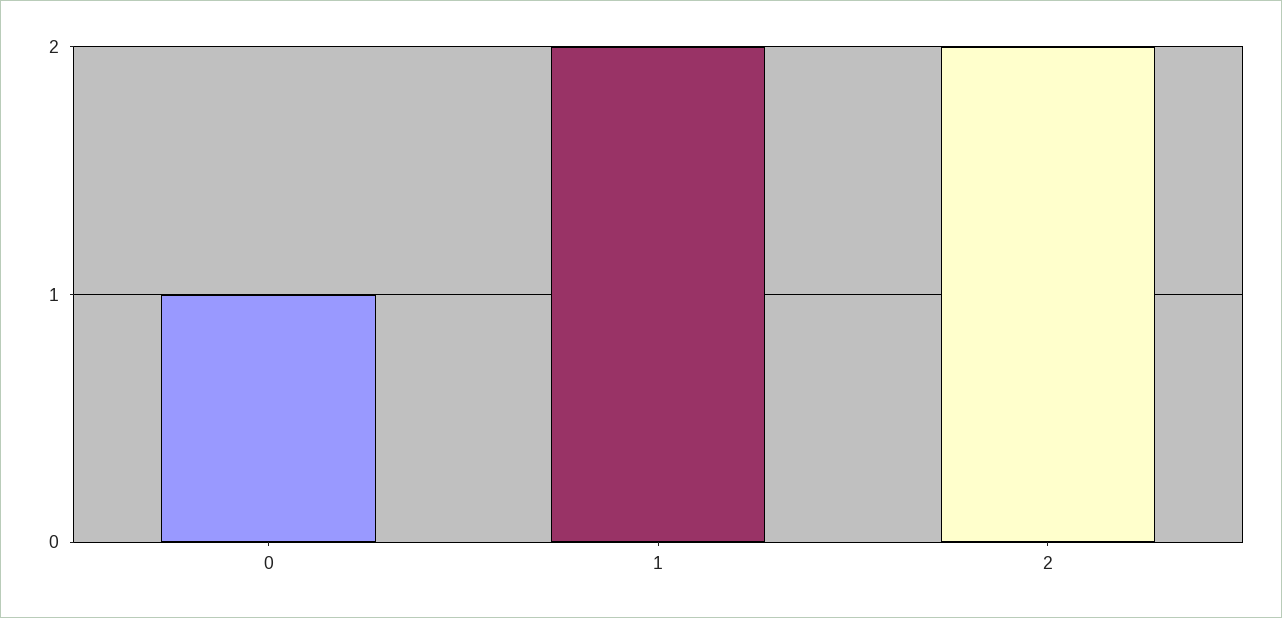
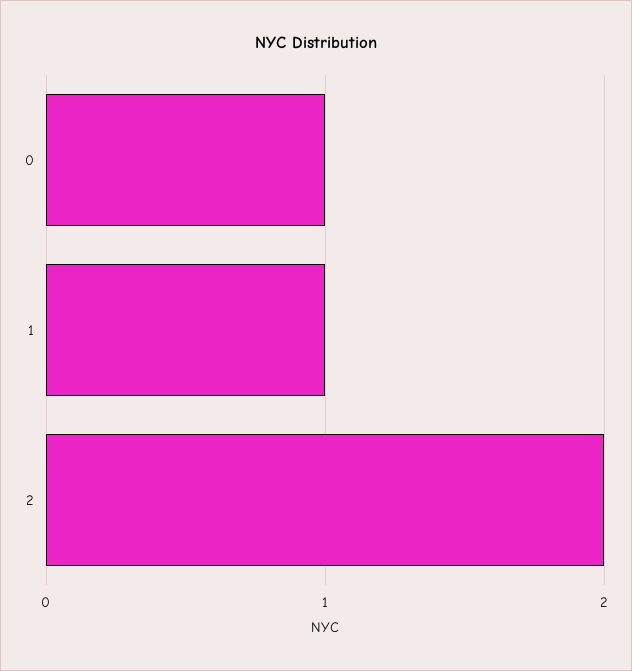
  {
    "0": 1,
-   "1": 2,
+   "1": 1,
    "2": 2
  }

